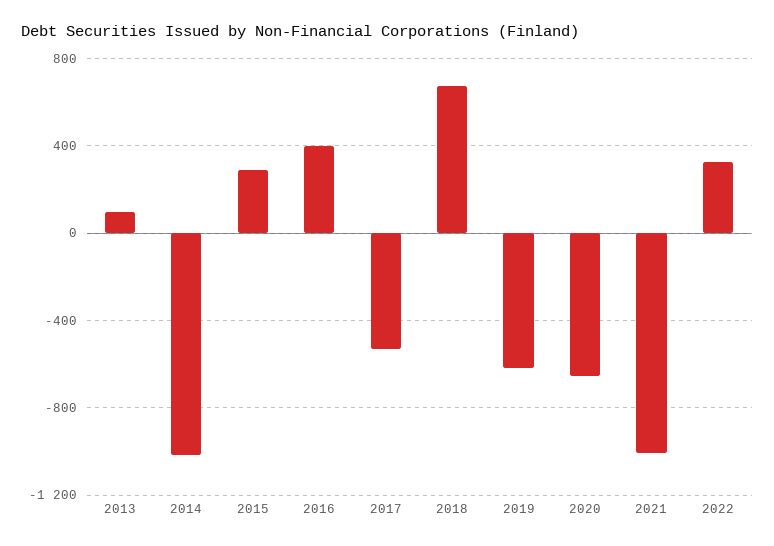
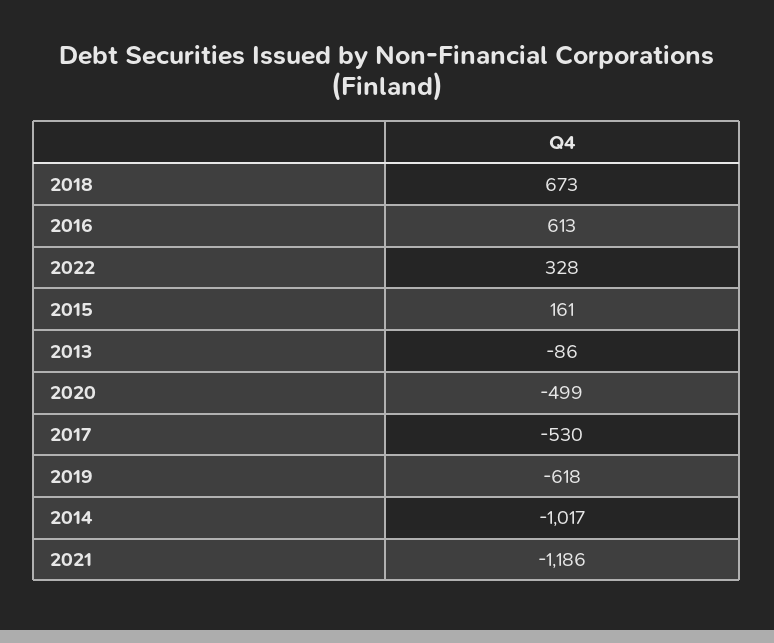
  {
-   "2013": 100,
+   "2013": -86,
    "2014": -1017,
-   "2015": 300,
+   "2015": 161,
-   "2016": 400,
+   "2016": 613,
    "2017": -530,
    "2018": 673,
    "2019": -618,
-   "2020": -650,
+   "2020": -499,
-   "2021": -1000,
+   "2021": -1186,
    "2022": 328
  }

